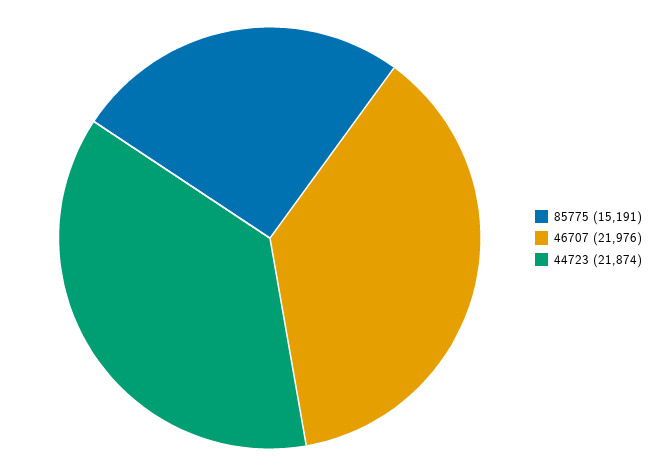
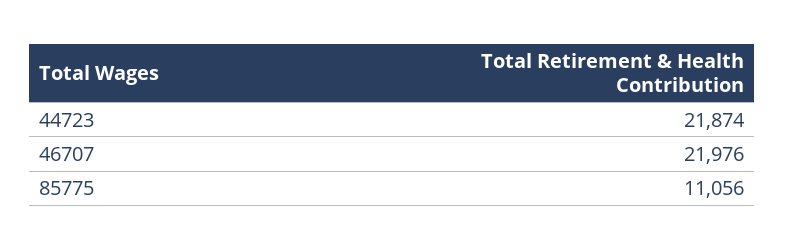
  {
-   "85775": 15191,
+   "85775": 11056,
    "46707": 21976,
    "44723": 21874
  }

